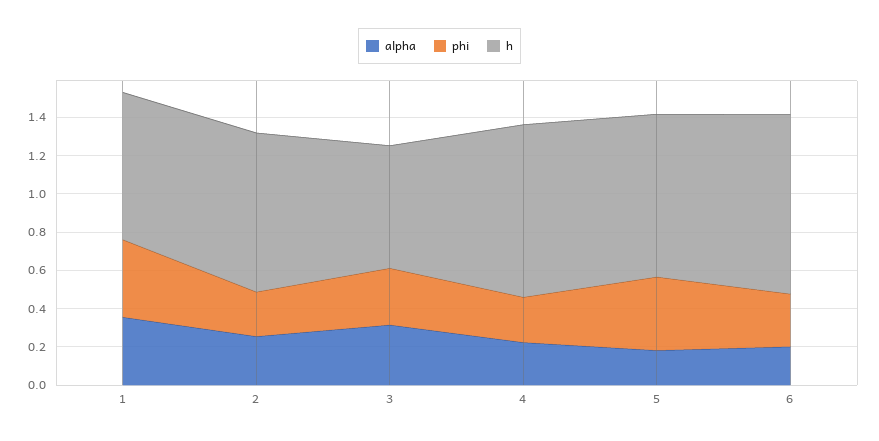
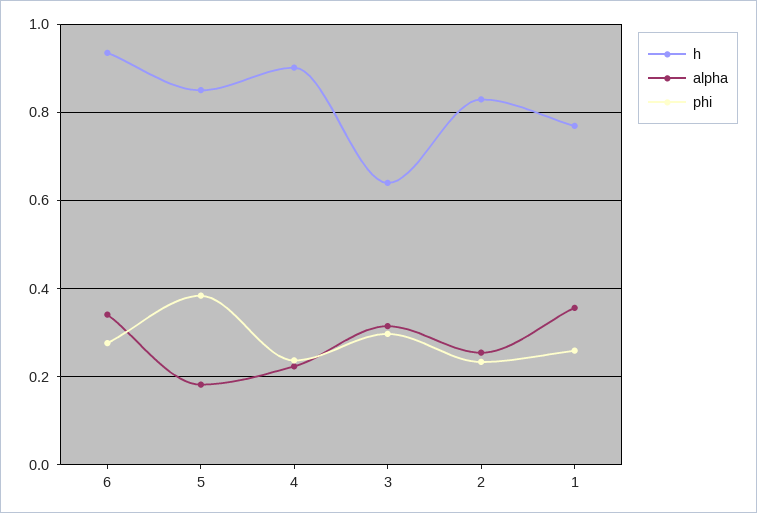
  {
    "alpha": {
      "1": 0.36,
      "2": 0.26,
      "3": 0.32,
      "4": 0.22,
      "5": 0.18,
-     "6": 0.2
+     "6": 0.34
    },
    "phi": {
-     "1": 0.4,
+     "1": 0.26,
      "2": 0.24,
      "3": 0.3,
      "4": 0.24,
      "5": 0.38,
      "6": 0.28
    },
    "h": {
      "1": 0.76,
      "2": 0.82,
      "3": 0.64,
      "4": 0.9,
      "5": 0.86,
      "6": 0.94
    }
  }

